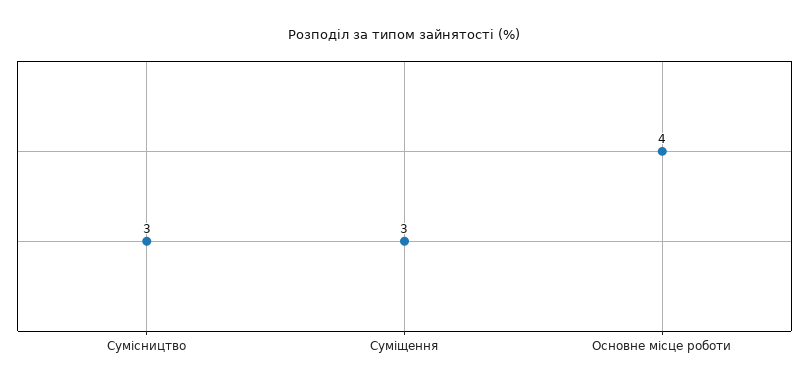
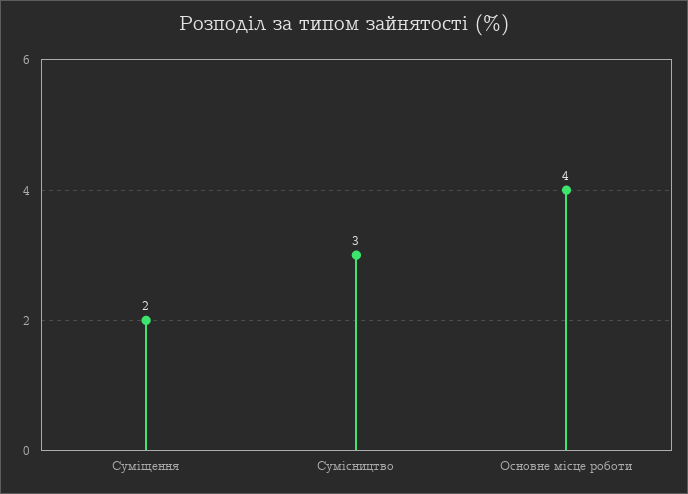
  {
    "Сумісництво": 3,
-   "Суміщення": 3,
+   "Суміщення": 2,
    "Основне місце роботи": 4
  }

